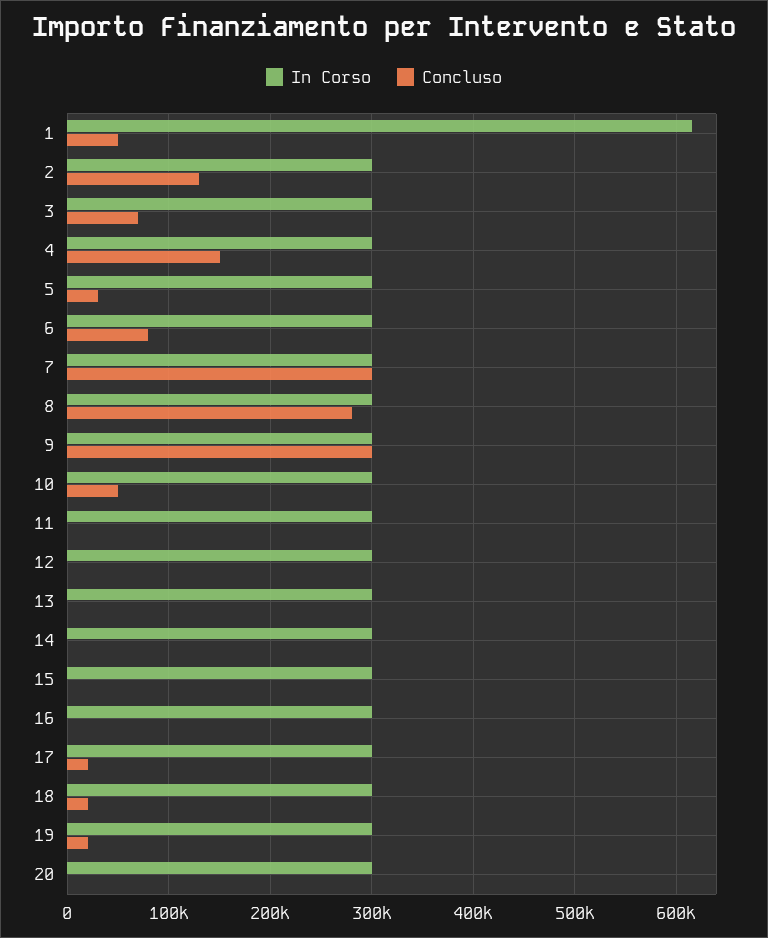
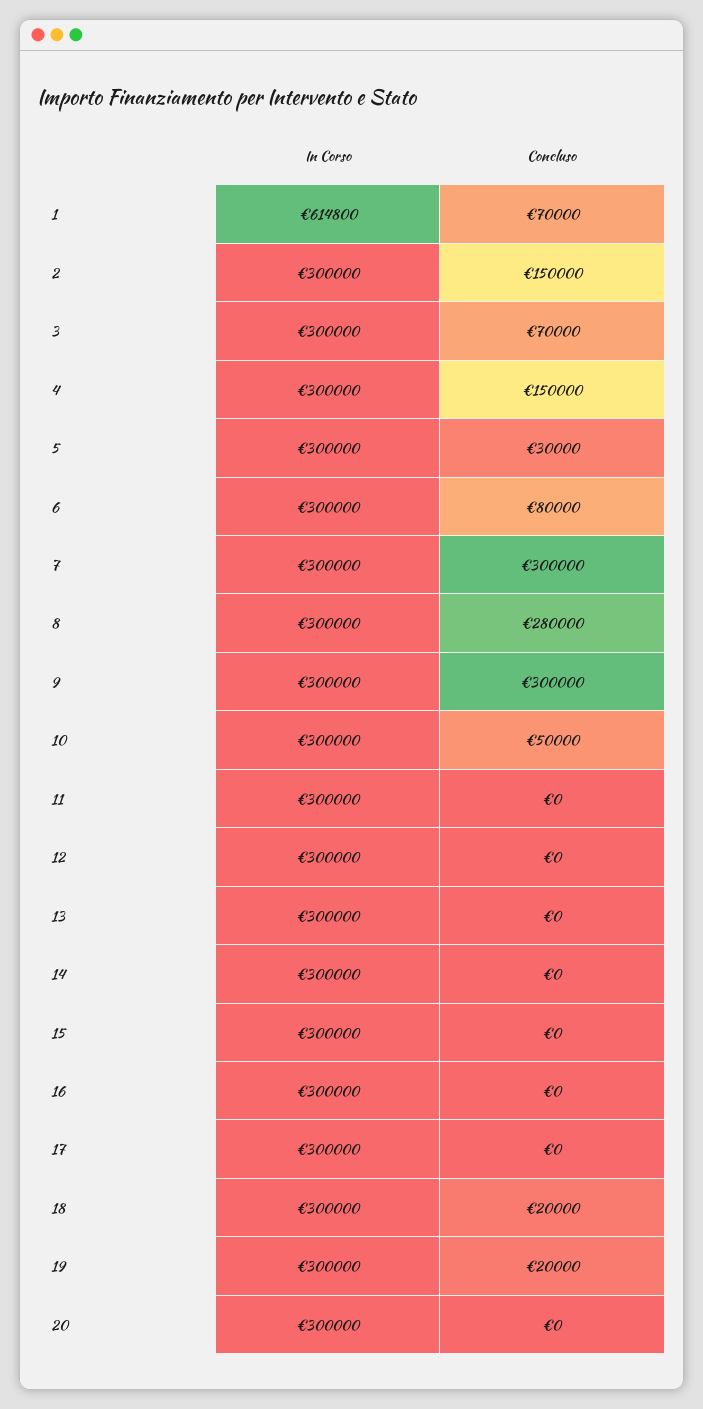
  {
    "In Corso": {
      "1": 614800,
      "2": 300000,
      "3": 300000,
      "4": 300000,
      "5": 300000,
      "6": 300000,
      "7": 300000,
      "8": 300000,
      "9": 300000,
      "10": 300000,
      "11": 300000,
      "12": 300000,
      "13": 300000,
      "14": 300000,
      "15": 300000,
      "16": 300000,
      "17": 300000,
      "18": 300000,
      "19": 300000,
      "20": 300000
    },
    "Concluso": {
-     "1": 50000,
+     "1": 70000,
-     "2": 130000,
+     "2": 150000,
      "3": 70000,
      "4": 150000,
      "5": 30000,
      "6": 80000,
      "7": 300000,
      "8": 280000,
      "9": 300000,
      "10": 50000,
      "11": 0,
      "12": 0,
      "13": 0,
      "14": 0,
      "15": 0,
      "16": 0,
-     "17": 20000,
+     "17": 0,
      "18": 20000,
      "19": 20000,
      "20": 0
    }
  }

